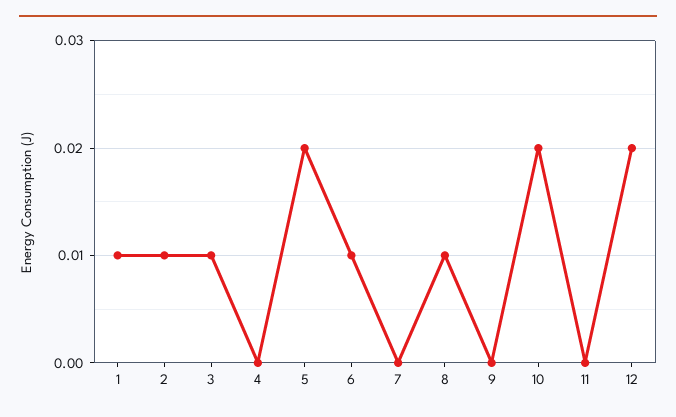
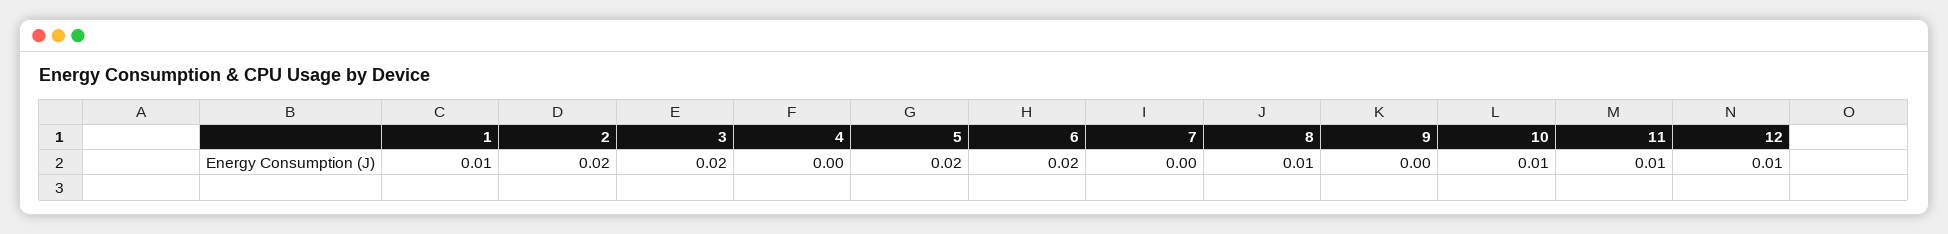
  {
    "1": 0.01,
-   "2": 0.01,
+   "2": 0.02,
-   "3": 0.01,
+   "3": 0.02,
    "4": 0,
    "5": 0.02,
-   "6": 0.01,
+   "6": 0.02,
    "7": 0,
    "8": 0.01,
    "9": 0,
-   "10": 0.02,
+   "10": 0.01,
-   "11": 0,
+   "11": 0.01,
-   "12": 0.02
+   "12": 0.01
  }

